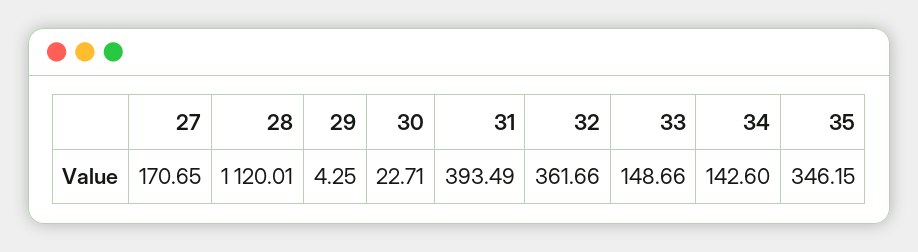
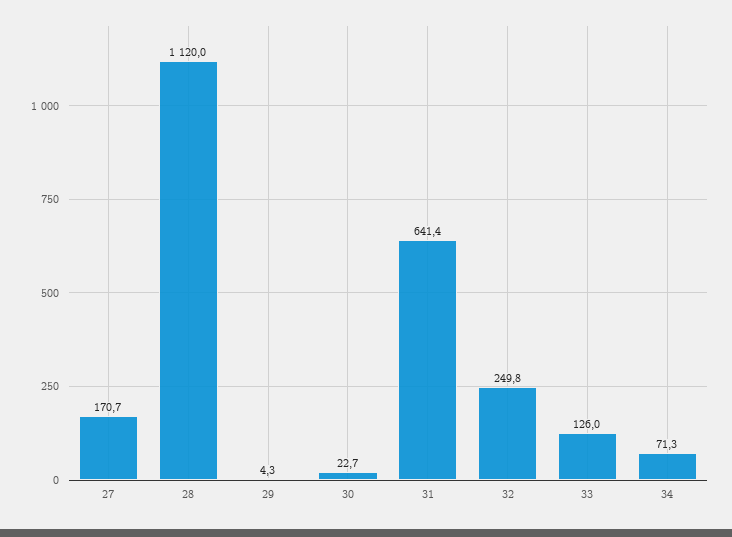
  {
    "27": 170.65,
    "28": 1120.01,
    "29": 4.25,
    "30": 22.71,
-   "31": 393.49,
+   "31": 641.4,
-   "32": 361.66,
+   "32": 249.8,
-   "33": 148.66,
+   "33": 126,
-   "34": 142.6,
+   "34": 71.3
-   "35": 346.15
  }

